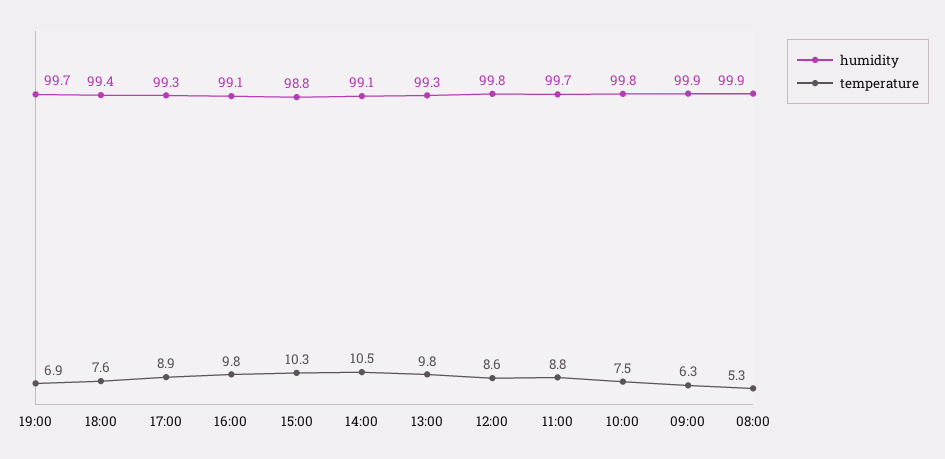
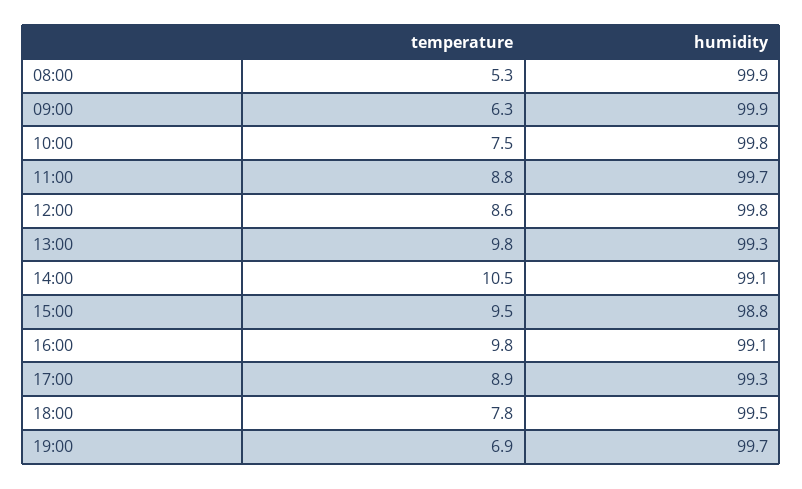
  {
    "humidity": {
      "19:00": 99.7,
-     "18:00": 99.4,
+     "18:00": 99.5,
      "17:00": 99.3,
      "16:00": 99.1,
      "15:00": 98.8,
      "14:00": 99.1,
      "13:00": 99.3,
      "12:00": 99.8,
      "11:00": 99.7,
      "10:00": 99.8,
      "09:00": 99.9,
      "08:00": 99.9
    },
    "temperature": {
      "19:00": 6.9,
-     "18:00": 7.6,
+     "18:00": 7.8,
      "17:00": 8.9,
      "16:00": 9.8,
-     "15:00": 10.3,
+     "15:00": 9.5,
      "14:00": 10.5,
      "13:00": 9.8,
      "12:00": 8.6,
      "11:00": 8.8,
      "10:00": 7.5,
      "09:00": 6.3,
      "08:00": 5.3
    }
  }

